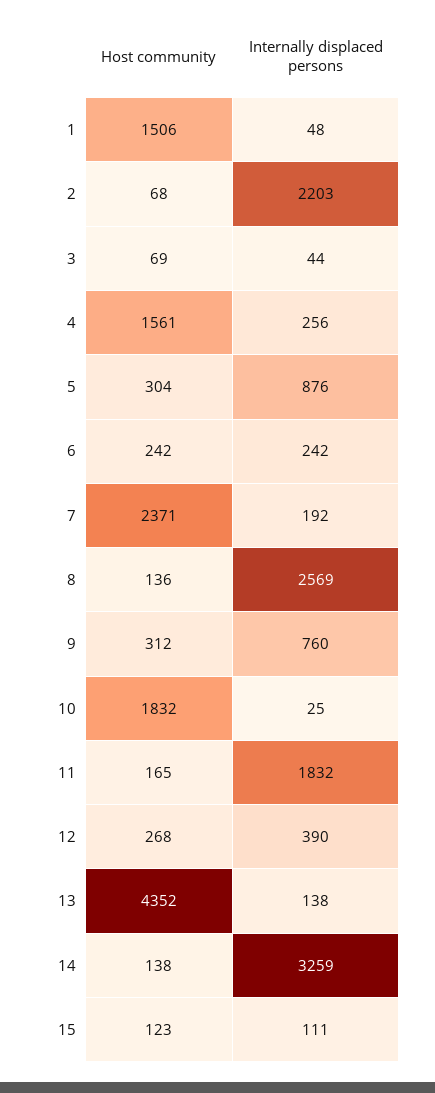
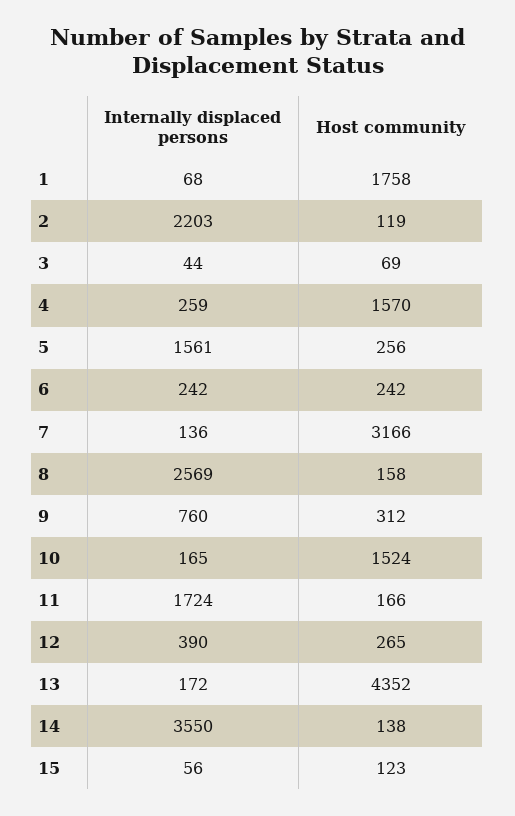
  {
    "Host community": {
-     "1": 1506,
+     "1": 1758,
-     "2": 68,
+     "2": 119,
      "3": 69,
-     "4": 1561,
+     "4": 1570,
-     "5": 304,
+     "5": 256,
      "6": 242,
-     "7": 2371,
+     "7": 3166,
-     "8": 136,
+     "8": 158,
      "9": 312,
-     "10": 1832,
+     "10": 1524,
-     "11": 165,
+     "11": 166,
-     "12": 268,
+     "12": 265,
      "13": 4352,
      "14": 138,
      "15": 123
    },
    "Internally displaced persons": {
-     "1": 48,
+     "1": 68,
      "2": 2203,
      "3": 44,
-     "4": 256,
+     "4": 259,
-     "5": 876,
+     "5": 1561,
      "6": 242,
-     "7": 192,
+     "7": 136,
      "8": 2569,
      "9": 760,
-     "10": 25,
+     "10": 165,
-     "11": 1832,
+     "11": 1724,
      "12": 390,
-     "13": 138,
+     "13": 172,
-     "14": 3259,
+     "14": 3550,
-     "15": 111
+     "15": 56
    }
  }

